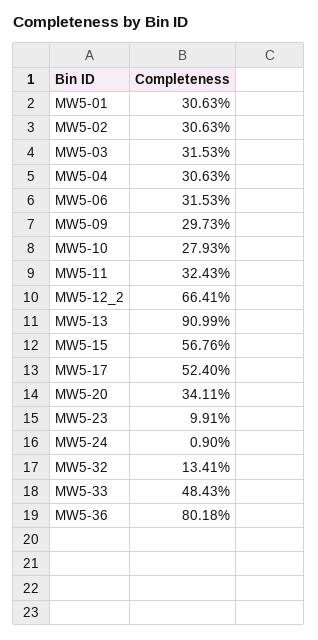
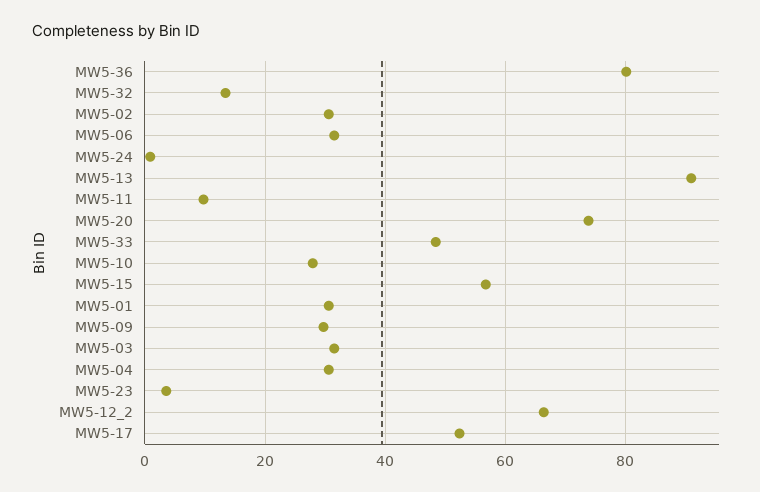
  {
    "MW5-01": 30.63,
    "MW5-02": 30.63,
    "MW5-03": 31.53,
    "MW5-04": 30.63,
    "MW5-06": 31.53,
    "MW5-09": 29.73,
    "MW5-10": 27.93,
-   "MW5-11": 32.43,
+   "MW5-11": 10,
    "MW5-12_2": 66.41,
    "MW5-13": 90.99,
    "MW5-15": 56.76,
    "MW5-17": 52.4,
-   "MW5-20": 34.11,
+   "MW5-20": 74,
-   "MW5-23": 9.91,
+   "MW5-23": 4,
    "MW5-24": 0.9,
    "MW5-32": 13.41,
    "MW5-33": 48.43,
    "MW5-36": 80.18
  }

